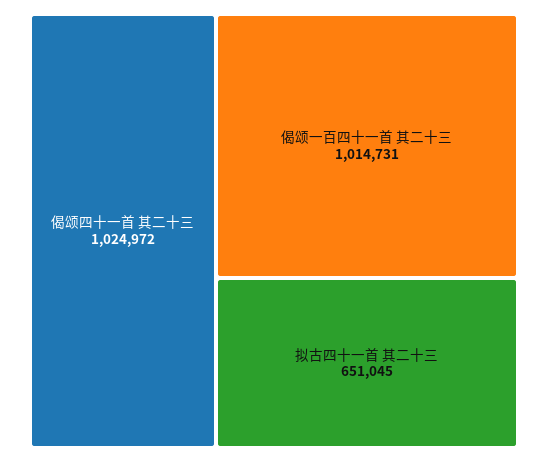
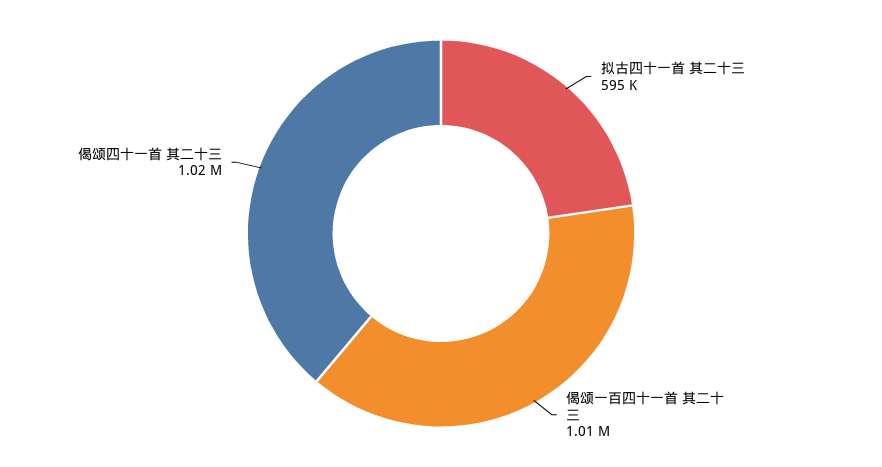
  {
    "偈颂四十一首 其二十三": 1024972,
    "偈颂一百四十一首 其二十三": 1014731,
-   "拟古四十一首 其二十三": 651045
+   "拟古四十一首 其二十三": 595000
  }

